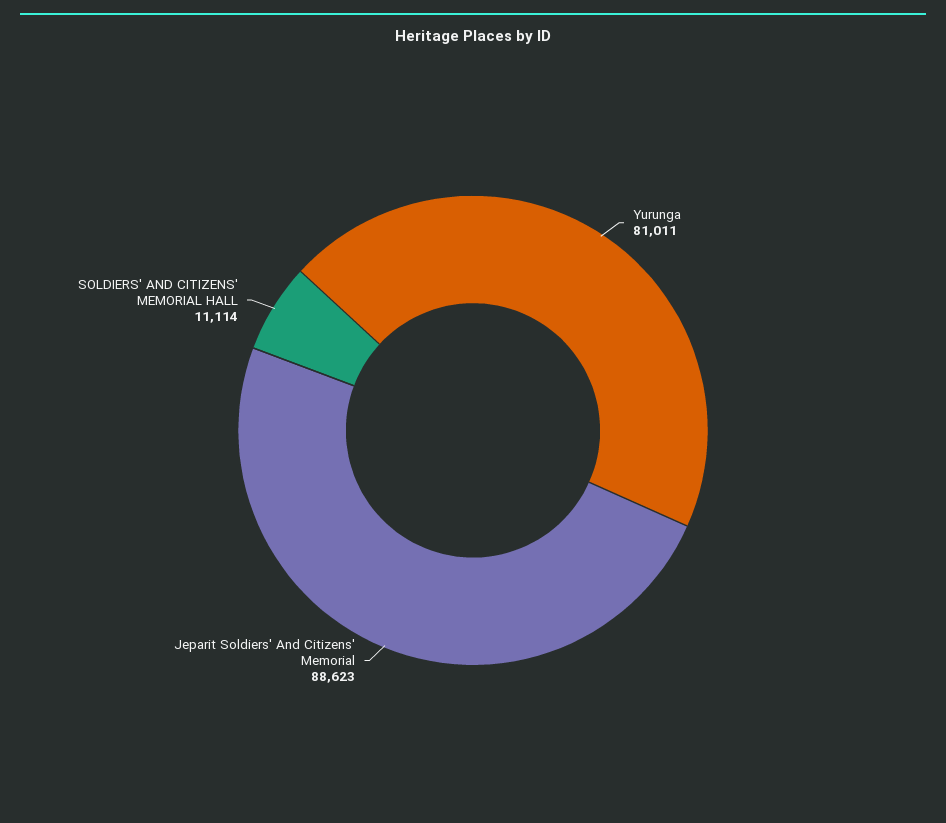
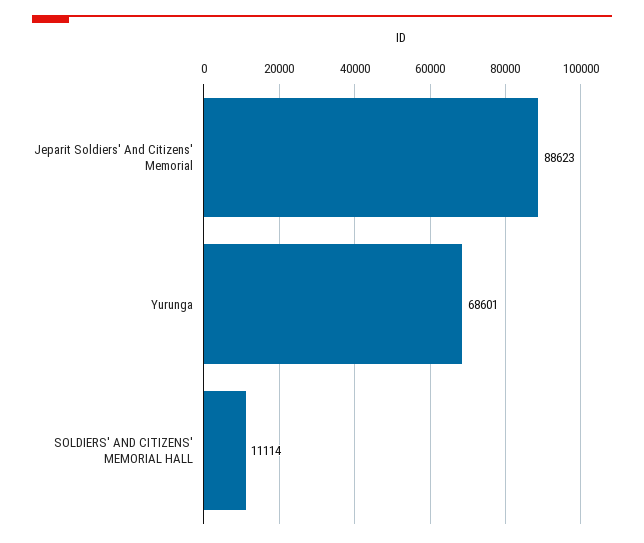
  {
-   "Yurunga": 81011,
+   "Yurunga": 68601,
    "Jeparit Soldiers' And Citizens' Memorial": 88623,
    "SOLDIERS' AND CITIZENS' MEMORIAL HALL": 11114
  }

